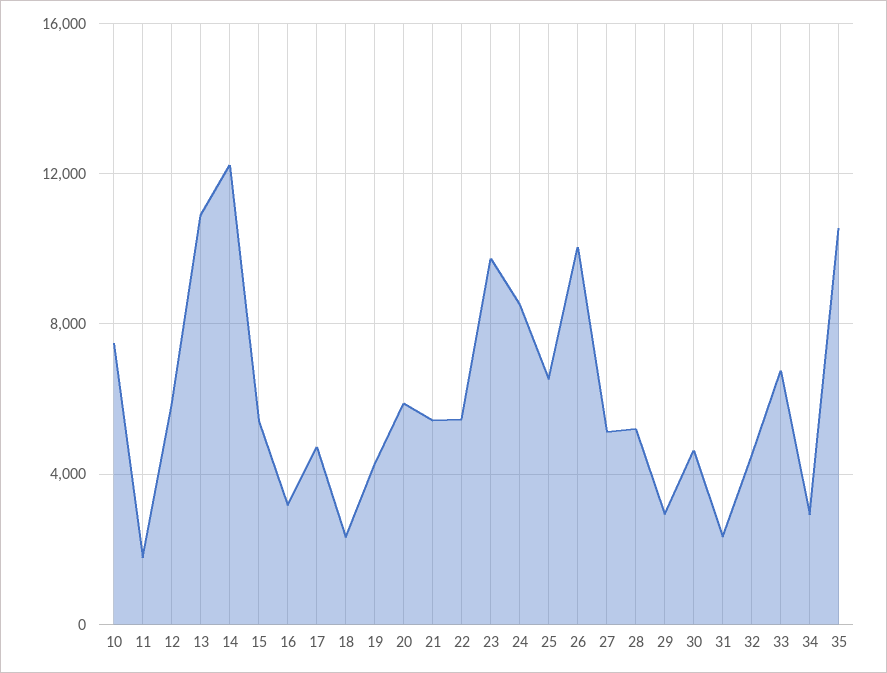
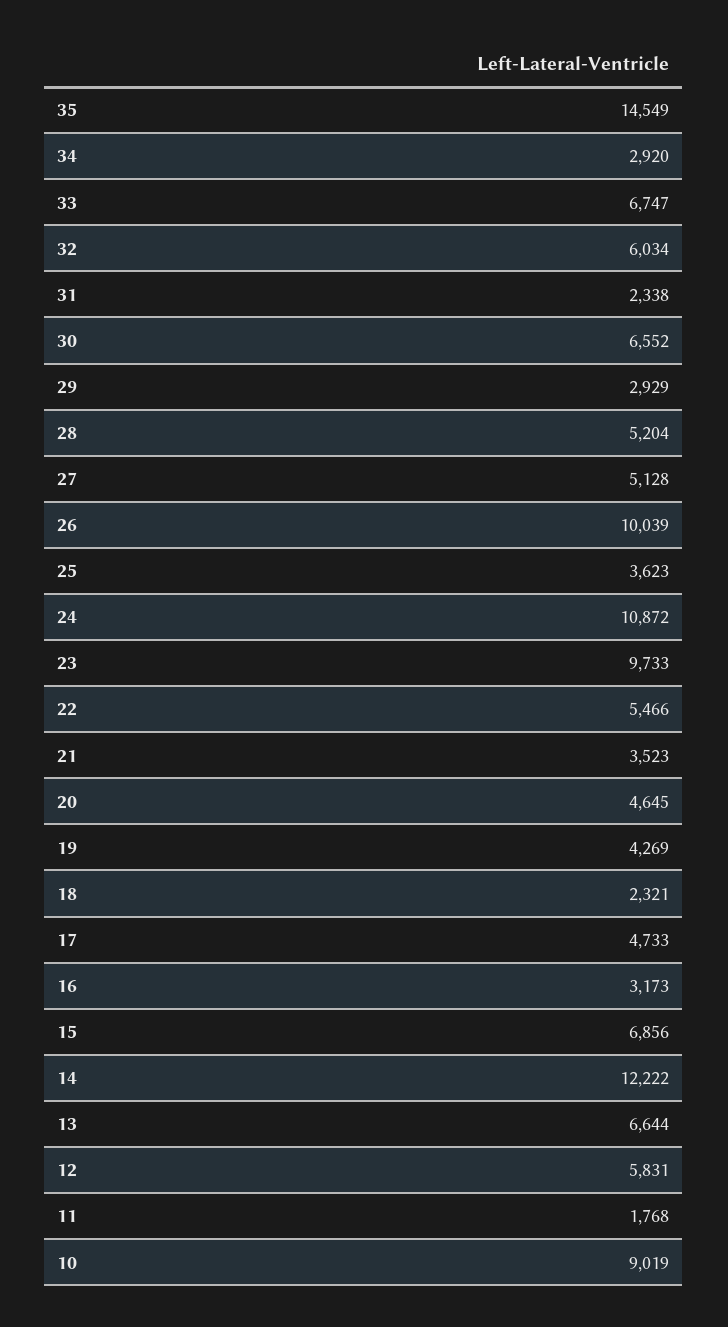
  {
-   "10": 7500,
+   "10": 9019,
    "11": 1768,
    "12": 5831,
-   "13": 11000,
+   "13": 6644,
    "14": 12222,
-   "15": 5500,
+   "15": 6856,
    "16": 3173,
    "17": 4733,
    "18": 2321,
    "19": 4269,
-   "20": 6000,
+   "20": 4645,
-   "21": 5500,
+   "21": 3523,
    "22": 5466,
    "23": 9733,
-   "24": 8500,
+   "24": 10872,
-   "25": 6500,
+   "25": 3623,
    "26": 10039,
    "27": 5128,
    "28": 5204,
    "29": 2929,
-   "30": 4500,
+   "30": 6552,
    "31": 2338,
-   "32": 4500,
+   "32": 6034,
    "33": 6747,
    "34": 2920,
-   "35": 10500
+   "35": 14549
  }

